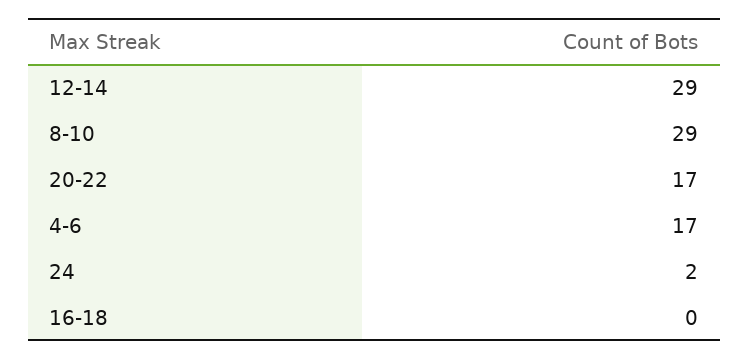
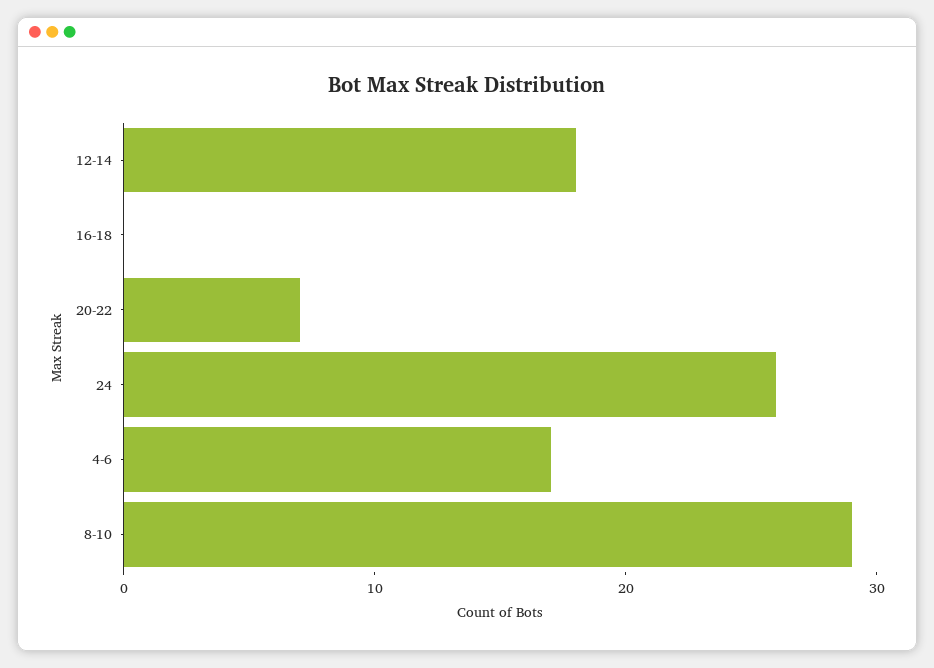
  {
-   "12-14": 29,
+   "12-14": 18,
    "8-10": 29,
-   "20-22": 17,
+   "20-22": 7,
    "4-6": 17,
-   "24": 2,
+   "24": 26,
    "16-18": 0
  }

